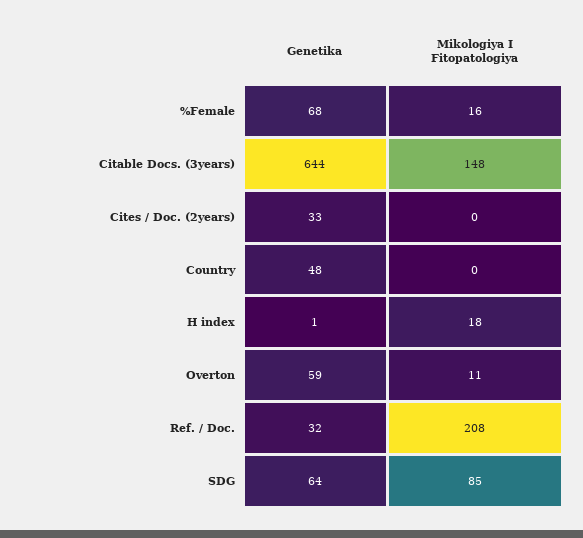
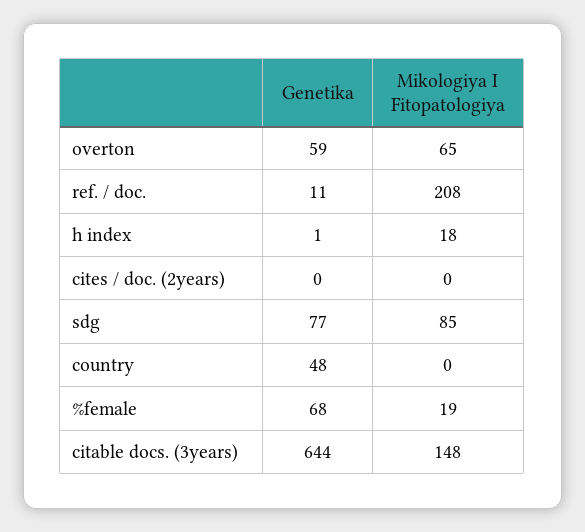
  {
    "Genetika": {
      "%Female": 68,
      "Citable Docs. (3years)": 644,
-     "Cites / Doc. (2years)": 33,
+     "Cites / Doc. (2years)": 0,
      "Country": 48,
      "H index": 1,
      "Overton": 59,
-     "Ref. / Doc.": 32,
+     "Ref. / Doc.": 11,
-     "SDG": 64
+     "SDG": 77
    },
    "Mikologiya I Fitopatologiya": {
-     "%Female": 16,
+     "%Female": 19,
      "Citable Docs. (3years)": 148,
      "Cites / Doc. (2years)": 0,
      "Country": 0,
      "H index": 18,
-     "Overton": 11,
+     "Overton": 65,
      "Ref. / Doc.": 208,
      "SDG": 85
    }
  }

